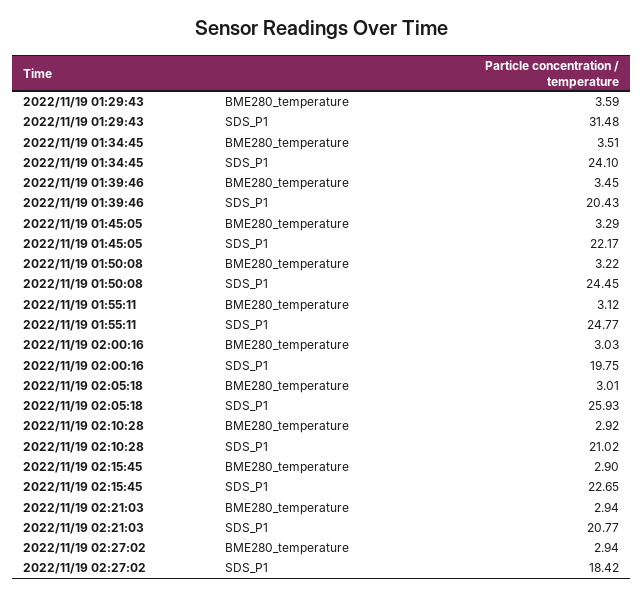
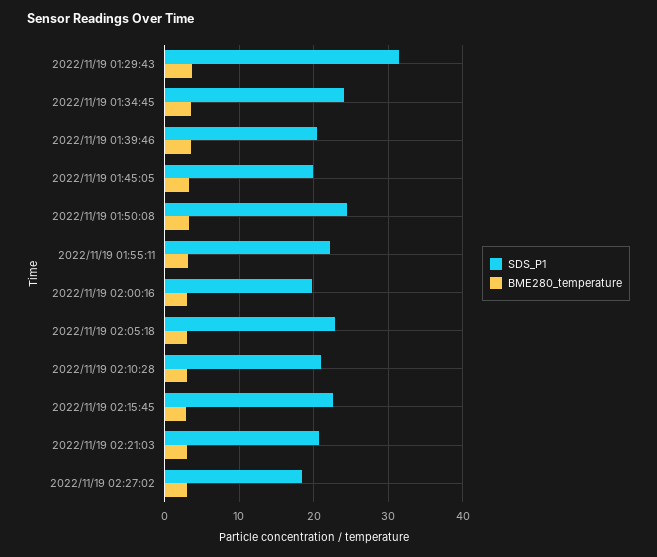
  {
    "BME280_temperature": {
      "2022/11/19 01:29:43": 3.59,
      "2022/11/19 01:34:45": 3.51,
      "2022/11/19 01:39:46": 3.45,
      "2022/11/19 01:45:05": 3.29,
      "2022/11/19 01:50:08": 3.22,
      "2022/11/19 01:55:11": 3.12,
      "2022/11/19 02:00:16": 3.03,
      "2022/11/19 02:05:18": 3.01,
      "2022/11/19 02:10:28": 2.92,
      "2022/11/19 02:15:45": 2.9,
      "2022/11/19 02:21:03": 2.94,
      "2022/11/19 02:27:02": 2.94
    },
    "SDS_P1": {
      "2022/11/19 01:29:43": 31.48,
      "2022/11/19 01:34:45": 24.1,
      "2022/11/19 01:39:46": 20.43,
-     "2022/11/19 01:45:05": 22.17,
+     "2022/11/19 01:45:05": 20,
      "2022/11/19 01:50:08": 24.45,
-     "2022/11/19 01:55:11": 24.77,
+     "2022/11/19 01:55:11": 22,
      "2022/11/19 02:00:16": 19.75,
-     "2022/11/19 02:05:18": 25.93,
+     "2022/11/19 02:05:18": 23,
      "2022/11/19 02:10:28": 21.02,
      "2022/11/19 02:15:45": 22.65,
      "2022/11/19 02:21:03": 20.77,
      "2022/11/19 02:27:02": 18.42
    }
  }

